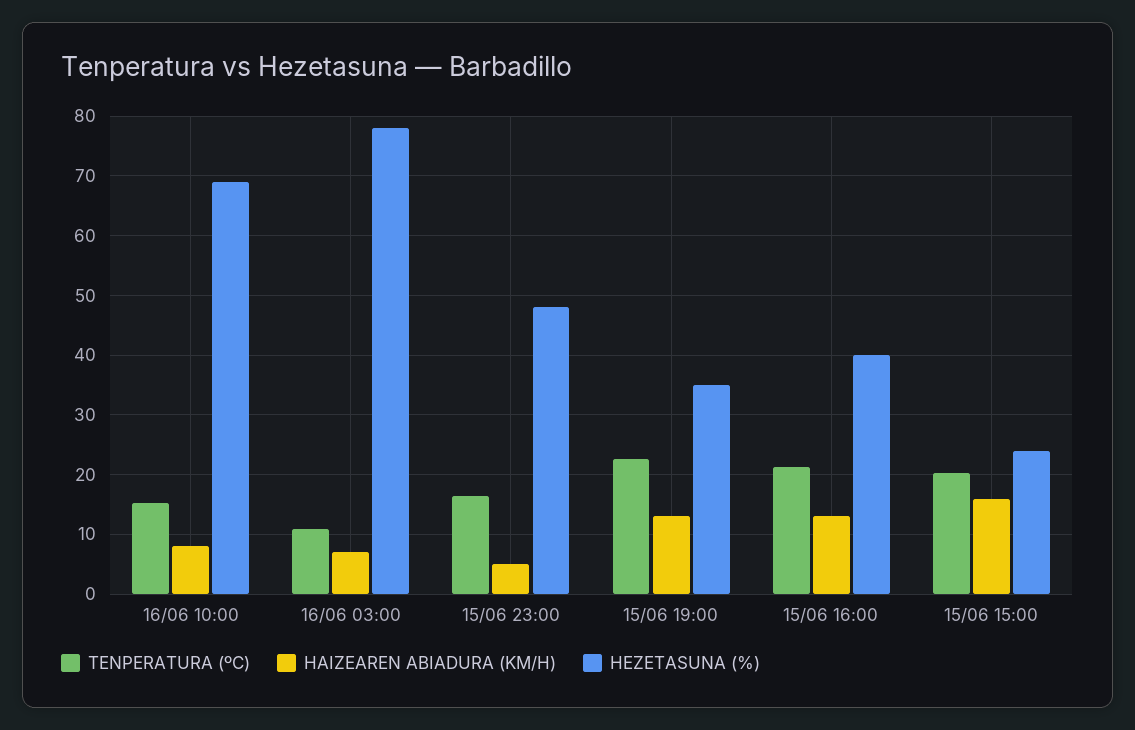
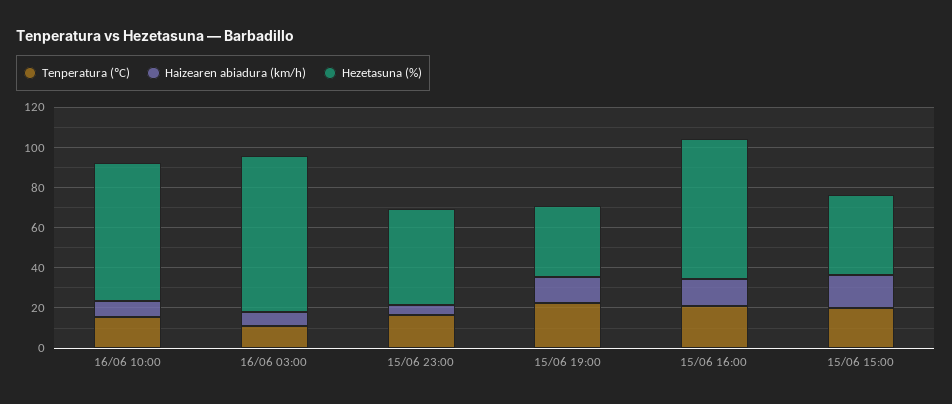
  {
    "TENPERATURA (ºC)": {
      "16/06 10:00": 16,
      "16/06 03:00": 10,
      "15/06 23:00": 16,
      "15/06 19:00": 22,
      "15/06 16:00": 22,
      "15/06 15:00": 20
    },
    "HAIZEAREN ABIADURA (KM/H)": {
      "16/06 10:00": 8,
      "16/06 03:00": 8,
      "15/06 23:00": 6,
      "15/06 19:00": 14,
      "15/06 16:00": 14,
      "15/06 15:00": 16
    },
    "HEZETASUNA (%)": {
      "16/06 10:00": 70,
      "16/06 03:00": 78,
      "15/06 23:00": 48,
      "15/06 19:00": 36,
-     "15/06 16:00": 40,
+     "15/06 16:00": 70,
-     "15/06 15:00": 24
+     "15/06 15:00": 40
    }
  }

